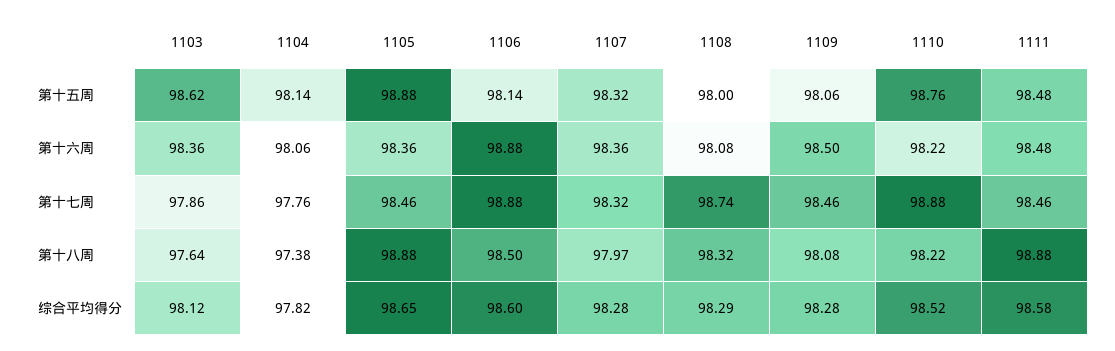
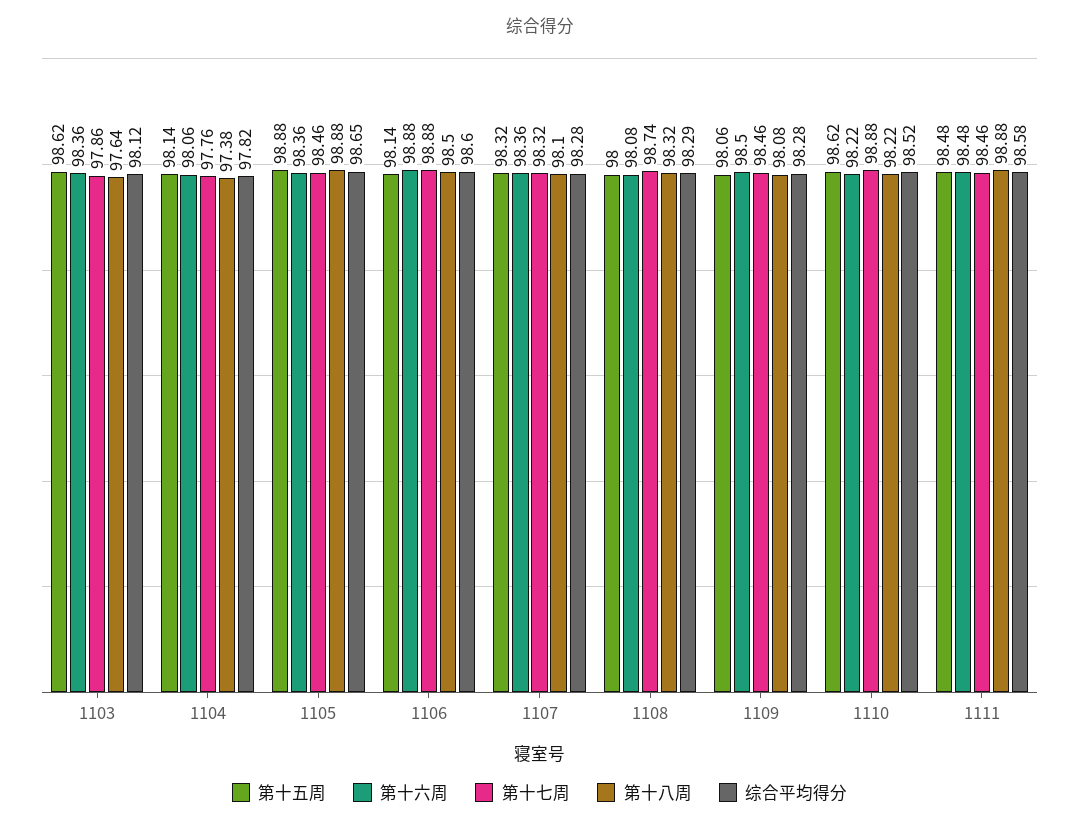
  {
    "第十五周": {
      "1103": 98.62,
      "1104": 98.14,
      "1105": 98.88,
      "1106": 98.14,
      "1107": 98.32,
      "1108": 98,
      "1109": 98.06,
-     "1110": 98.76,
+     "1110": 98.62,
      "1111": 98.48
    },
    "第十六周": {
      "1103": 98.36,
      "1104": 98.06,
      "1105": 98.36,
      "1106": 98.88,
      "1107": 98.36,
      "1108": 98.08,
      "1109": 98.5,
      "1110": 98.22,
      "1111": 98.48
    },
    "第十七周": {
      "1103": 97.86,
      "1104": 97.76,
      "1105": 98.46,
      "1106": 98.88,
      "1107": 98.32,
      "1108": 98.74,
      "1109": 98.46,
      "1110": 98.88,
      "1111": 98.46
    },
    "第十八周": {
      "1103": 97.64,
      "1104": 97.38,
      "1105": 98.88,
      "1106": 98.5,
-     "1107": 97.97,
+     "1107": 98.1,
      "1108": 98.32,
      "1109": 98.08,
      "1110": 98.22,
      "1111": 98.88
    },
    "综合平均得分": {
      "1103": 98.12,
      "1104": 97.82,
      "1105": 98.65,
      "1106": 98.6,
      "1107": 98.28,
      "1108": 98.29,
      "1109": 98.28,
      "1110": 98.52,
      "1111": 98.58
    }
  }

